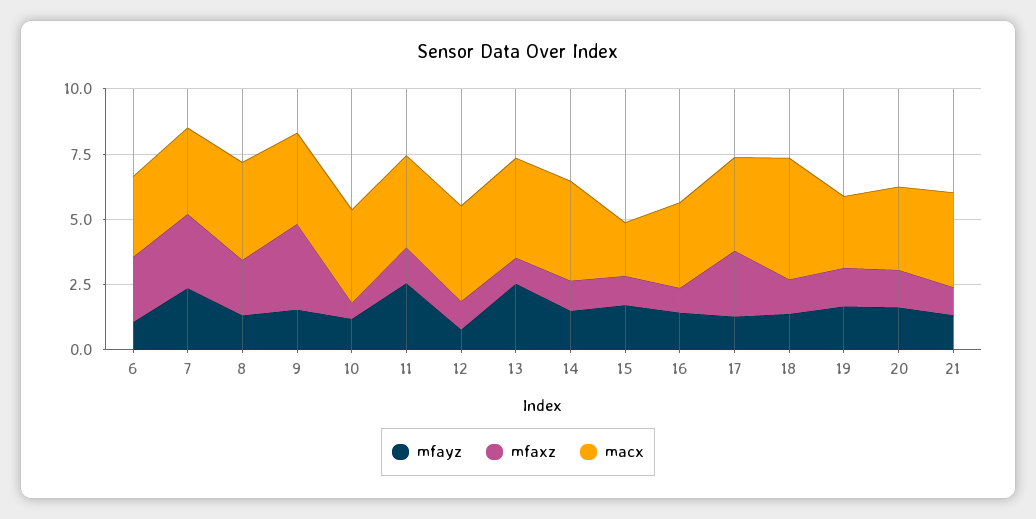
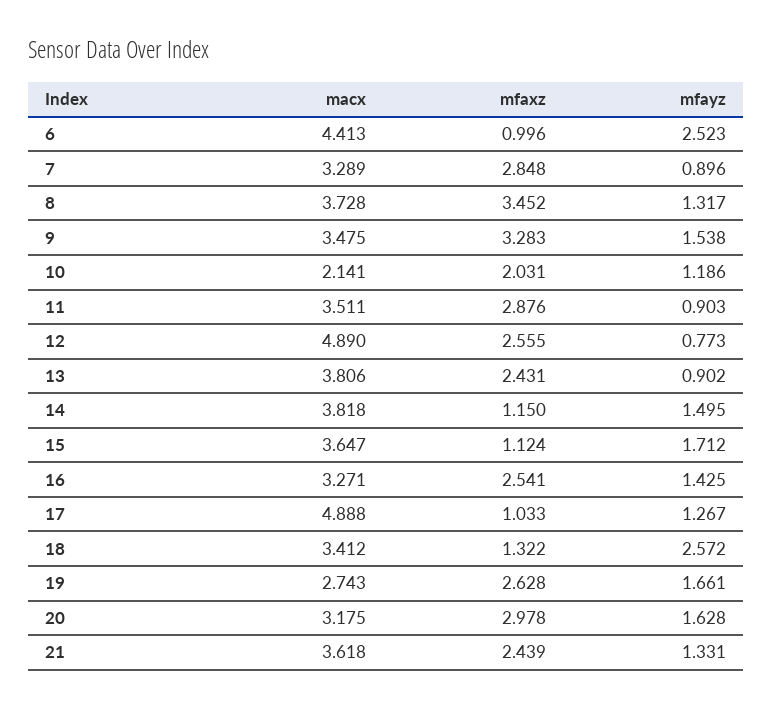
  {
    "mfayz": {
-     "6": 1,
+     "6": 2.523,
-     "7": 2.5,
+     "7": 0.896,
      "8": 1.317,
      "9": 1.538,
      "10": 1.186,
-     "11": 2.5,
+     "11": 0.903,
      "12": 0.773,
-     "13": 2.5,
+     "13": 0.902,
      "14": 1.495,
      "15": 1.712,
      "16": 1.425,
      "17": 1.267,
-     "18": 1.5,
+     "18": 2.572,
      "19": 1.661,
      "20": 1.628,
      "21": 1.331
    },
    "mfaxz": {
-     "6": 2.5,
+     "6": 0.996,
      "7": 2.848,
-     "8": 2,
+     "8": 3.452,
      "9": 3.283,
-     "10": 0.5,
+     "10": 2.031,
-     "11": 1.5,
+     "11": 2.876,
-     "12": 1,
+     "12": 2.555,
-     "13": 1,
+     "13": 2.431,
      "14": 1.15,
      "15": 1.124,
-     "16": 1,
+     "16": 2.541,
-     "17": 2.5,
+     "17": 1.033,
      "18": 1.322,
-     "19": 1.5,
+     "19": 2.628,
-     "20": 1.5,
+     "20": 2.978,
-     "21": 1
+     "21": 2.439
    },
    "macx": {
-     "6": 3,
+     "6": 4.413,
      "7": 3.289,
      "8": 3.728,
      "9": 3.475,
-     "10": 3.5,
+     "10": 2.141,
      "11": 3.511,
-     "12": 3.5,
+     "12": 4.89,
      "13": 3.806,
      "14": 3.818,
-     "15": 2,
+     "15": 3.647,
      "16": 3.271,
-     "17": 3.5,
+     "17": 4.888,
-     "18": 4.5,
+     "18": 3.412,
      "19": 2.743,
      "20": 3.175,
      "21": 3.618
    }
  }

